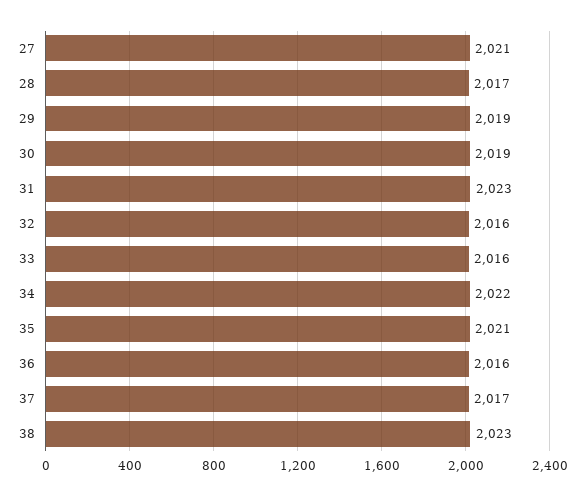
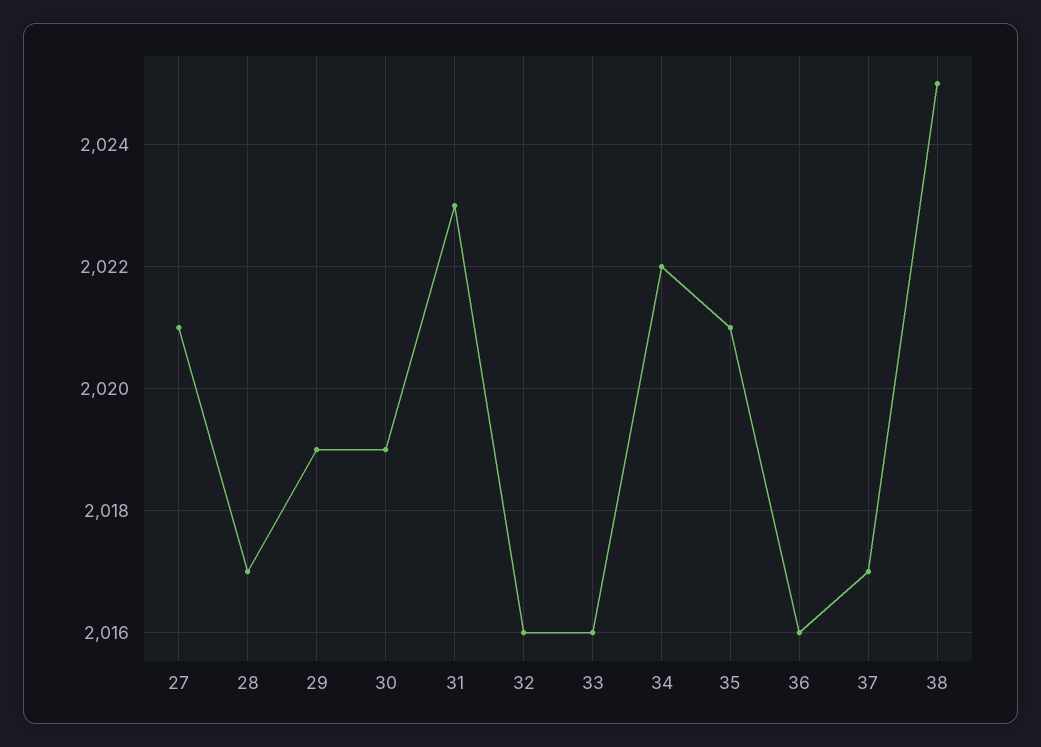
  {
    "27": 2021,
    "28": 2017,
    "29": 2019,
    "30": 2019,
    "31": 2023,
    "32": 2016,
    "33": 2016,
    "34": 2022,
    "35": 2021,
    "36": 2016,
    "37": 2017,
-   "38": 2023
+   "38": 2025
  }

